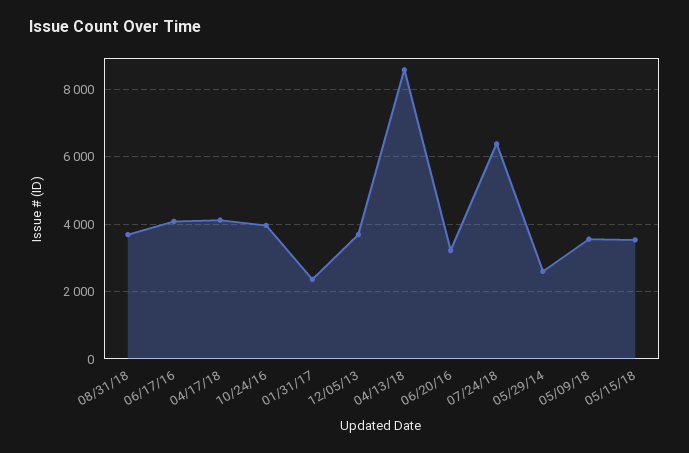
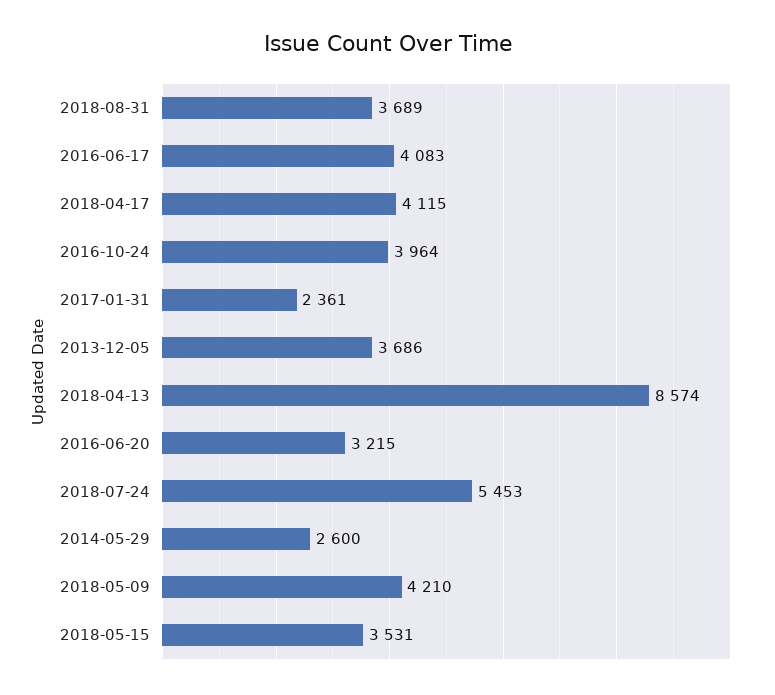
  {
    "08/31/18": 3689,
    "06/17/16": 4083,
    "04/17/18": 4115,
    "10/24/16": 3964,
    "01/31/17": 2361,
    "12/05/13": 3686,
    "04/13/18": 8574,
    "06/20/16": 3215,
-   "07/24/18": 6400,
+   "07/24/18": 5453,
    "05/29/14": 2600,
-   "05/09/18": 3600,
+   "05/09/18": 4210,
    "05/15/18": 3531
  }

